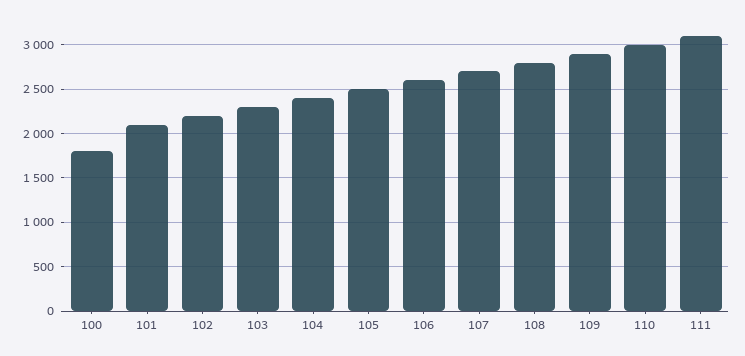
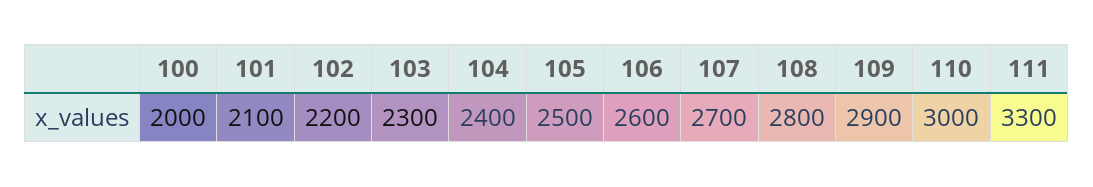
  {
-   "100": 1800,
+   "100": 2000,
    "101": 2100,
    "102": 2200,
    "103": 2300,
    "104": 2400,
    "105": 2500,
    "106": 2600,
    "107": 2700,
    "108": 2800,
    "109": 2900,
    "110": 3000,
-   "111": 3100
+   "111": 3300
  }

